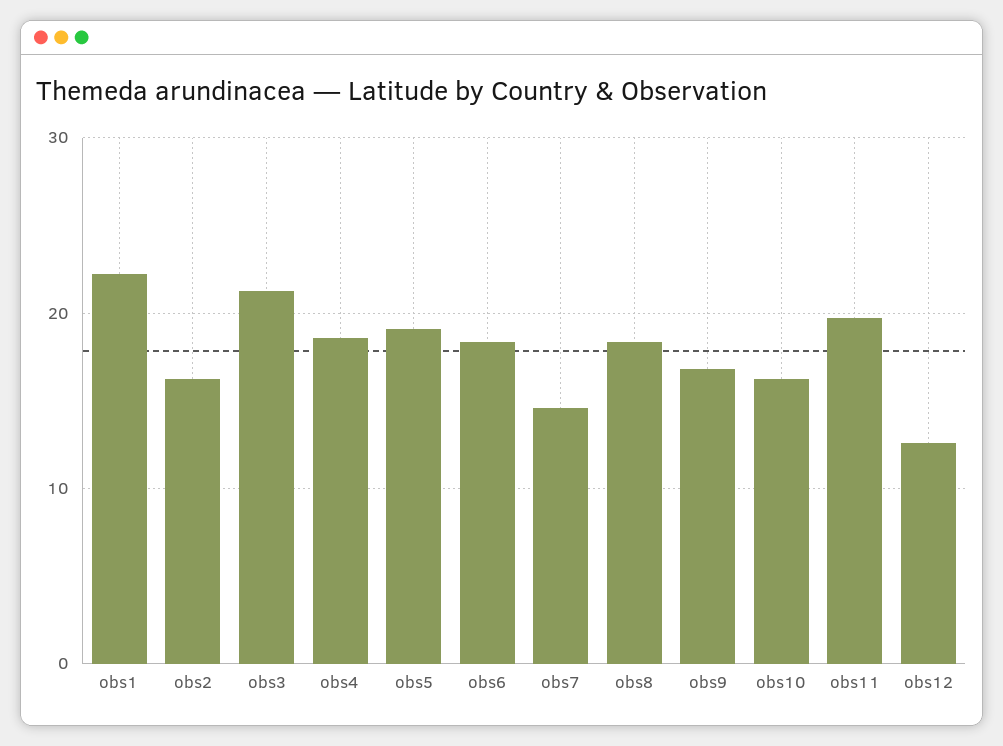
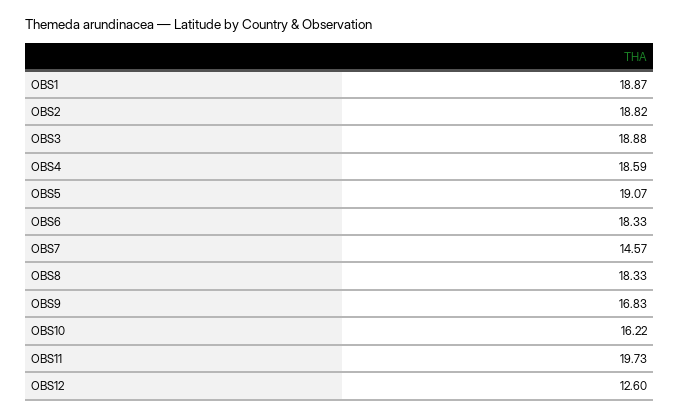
  {
-   "obs1": 22,
+   "obs1": 18.87,
-   "obs2": 16,
+   "obs2": 18.82,
-   "obs3": 21,
+   "obs3": 18.88,
    "obs4": 18.59,
    "obs5": 19.07,
    "obs6": 18.33,
    "obs7": 14.57,
    "obs8": 18.33,
    "obs9": 16.83,
    "obs10": 16.22,
    "obs11": 19.73,
    "obs12": 12.6
  }

